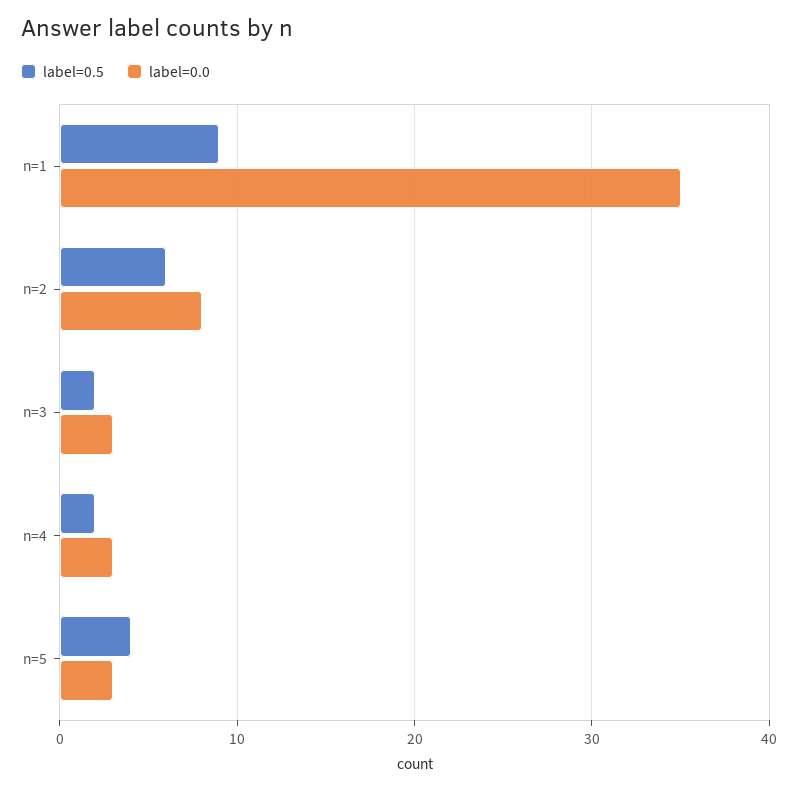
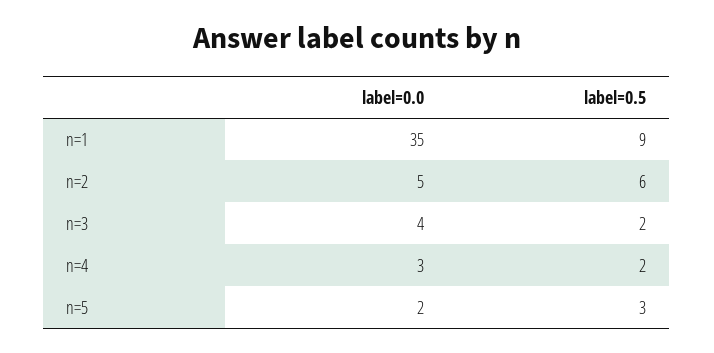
  {
    "label=0.5": {
      "n=1": 9,
      "n=2": 6,
      "n=3": 2,
      "n=4": 2,
-     "n=5": 4
+     "n=5": 3
    },
    "label=0.0": {
      "n=1": 35,
-     "n=2": 8,
+     "n=2": 5,
-     "n=3": 3,
+     "n=3": 4,
      "n=4": 3,
-     "n=5": 3
+     "n=5": 2
    }
  }

